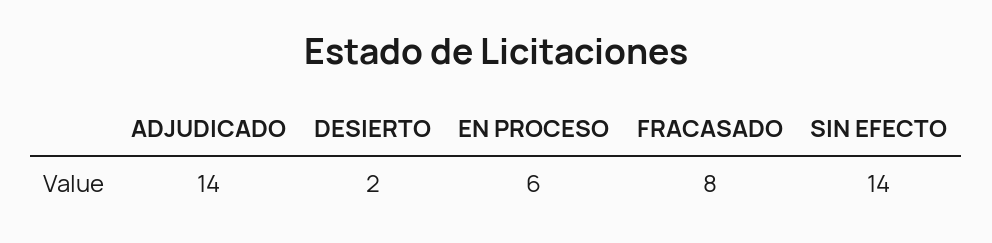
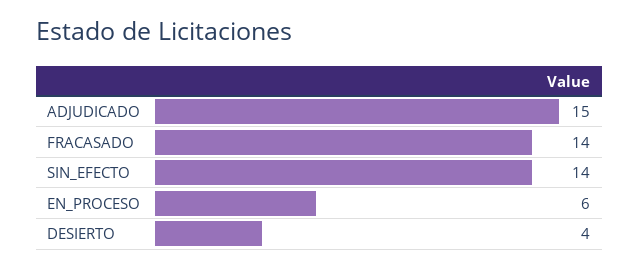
  {
-   "ADJUDICADO": 14,
+   "ADJUDICADO": 15,
-   "DESIERTO": 2,
+   "DESIERTO": 4,
    "EN PROCESO": 6,
-   "FRACASADO": 8,
+   "FRACASADO": 14,
    "SIN EFECTO": 14
  }

